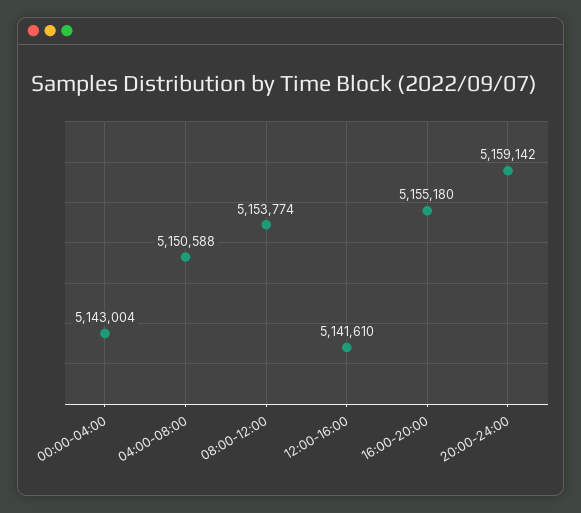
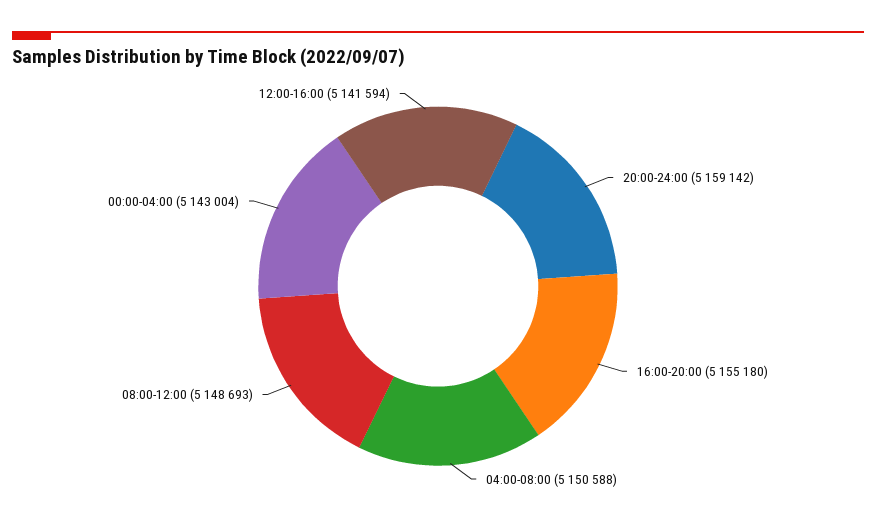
  {
    "00:00-04:00": 5143004,
    "04:00-08:00": 5150588,
-   "08:00-12:00": 5153774,
+   "08:00-12:00": 5148693,
-   "12:00-16:00": 5141610,
+   "12:00-16:00": 5141594,
    "16:00-20:00": 5155180,
    "20:00-24:00": 5159142
  }

